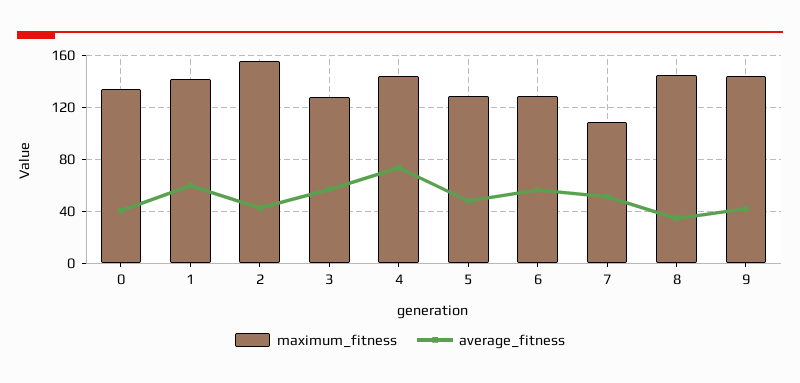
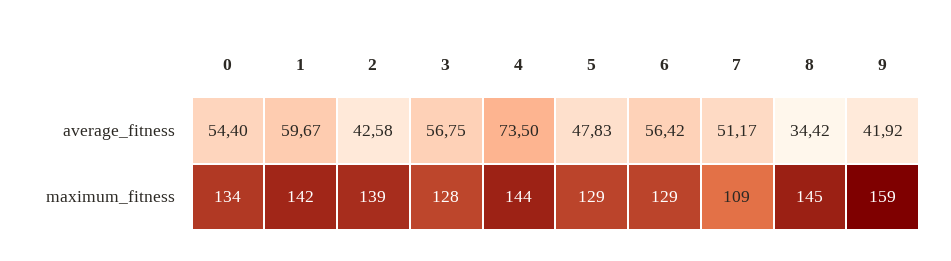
  {
    "maximum_fitness": {
      "0": 134,
      "1": 142,
-     "2": 155,
+     "2": 139,
      "3": 128,
      "4": 144,
      "5": 129,
      "6": 129,
      "7": 109,
      "8": 145,
-     "9": 145
+     "9": 159
    },
    "average_fitness": {
-     "0": 40,
+     "0": 54.4,
      "1": 59.67,
      "2": 42.58,
      "3": 56.75,
      "4": 73.5,
      "5": 47.83,
      "6": 56.42,
      "7": 51.17,
      "8": 34.42,
      "9": 41.92
    }
  }

